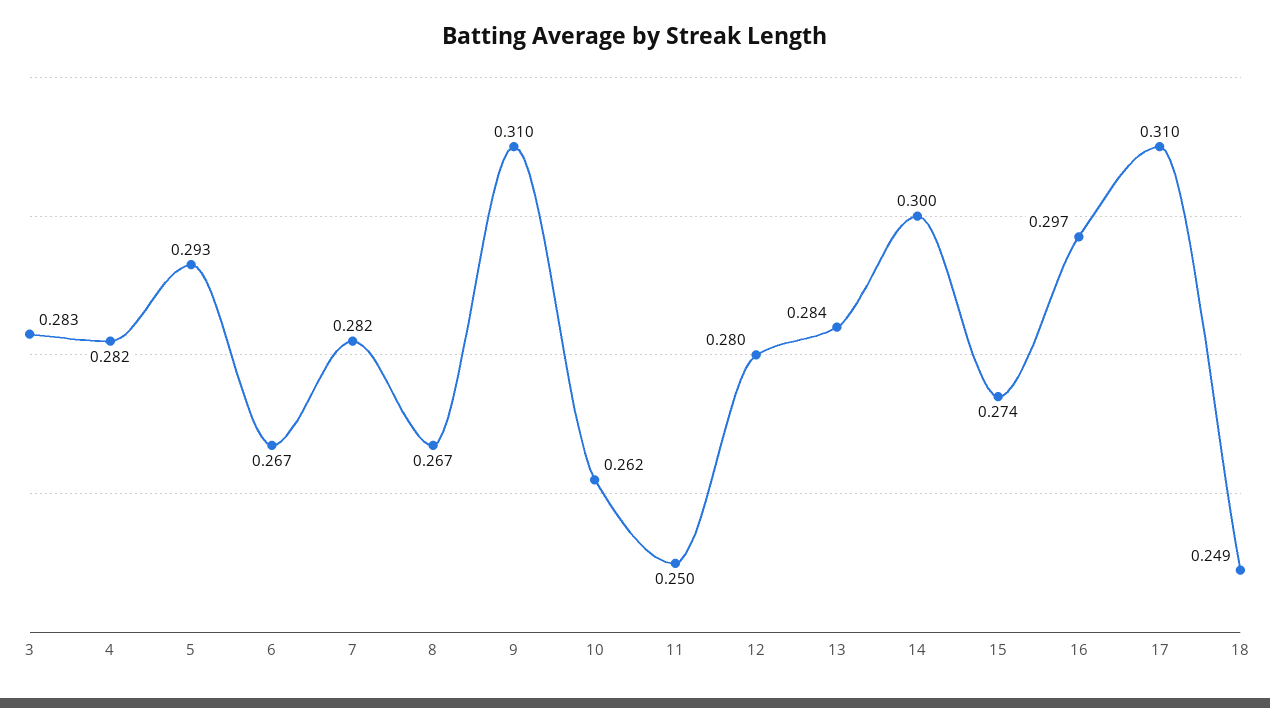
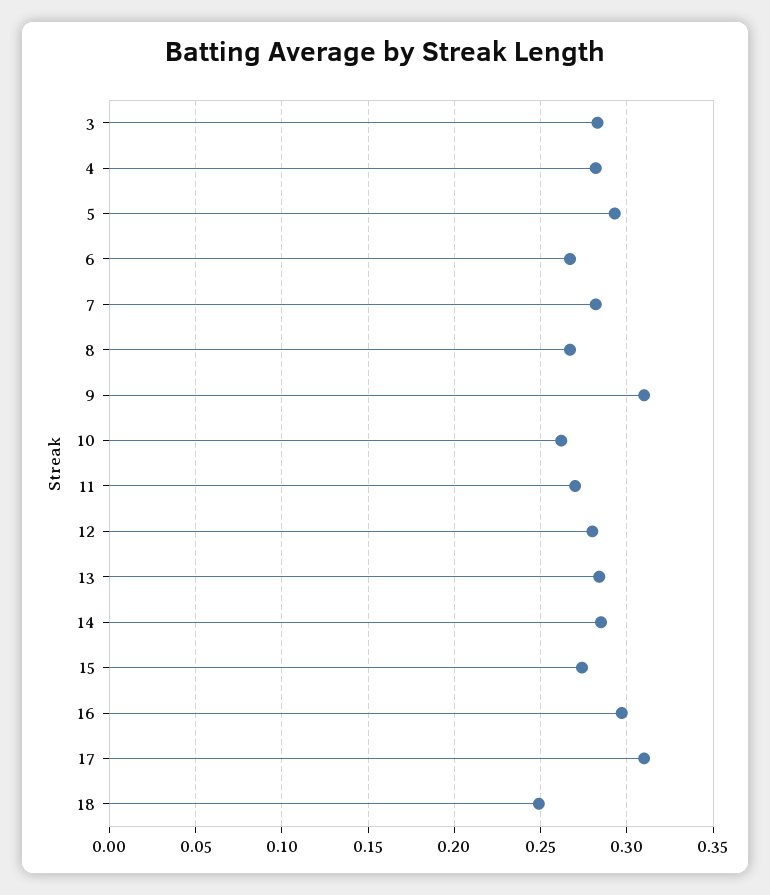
  {
    "3": 0.283,
    "4": 0.282,
    "5": 0.293,
    "6": 0.267,
    "7": 0.282,
    "8": 0.267,
    "9": 0.31,
    "10": 0.262,
-   "11": 0.25,
+   "11": 0.27,
    "12": 0.28,
    "13": 0.284,
-   "14": 0.3,
+   "14": 0.285,
    "15": 0.274,
    "16": 0.297,
    "17": 0.31,
    "18": 0.249
  }

